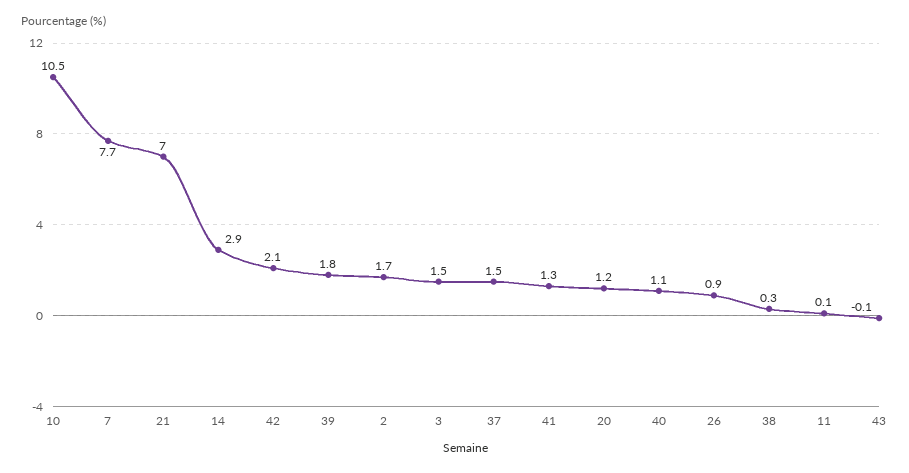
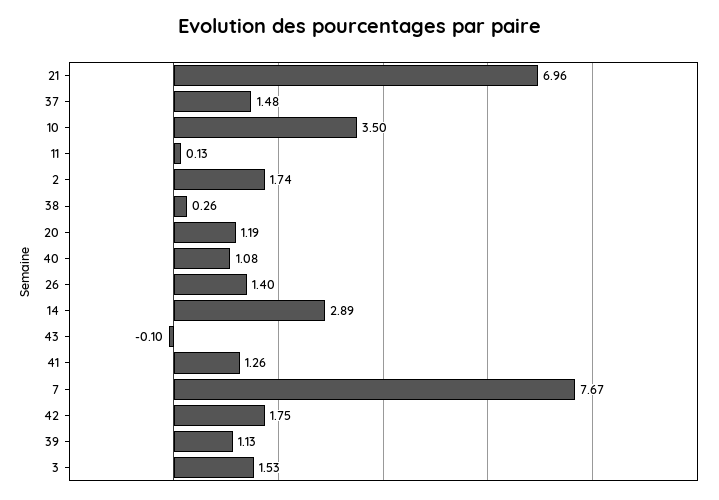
  {
-   "10": 10.5,
+   "10": 3.5,
    "7": 7.67,
    "21": 6.96,
    "14": 2.89,
-   "42": 2.1,
+   "42": 1.75,
-   "39": 1.8,
+   "39": 1.13,
    "2": 1.74,
    "3": 1.53,
    "37": 1.48,
    "41": 1.26,
    "20": 1.19,
    "40": 1.08,
-   "26": 0.9,
+   "26": 1.4,
    "38": 0.26,
    "11": 0.13,
    "43": -0.1
  }

